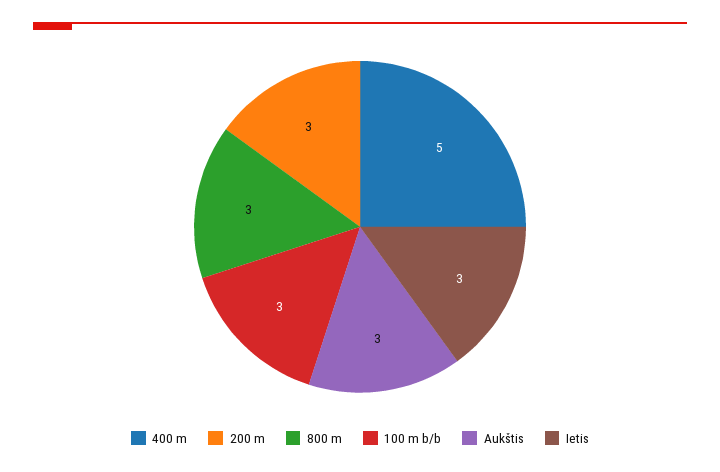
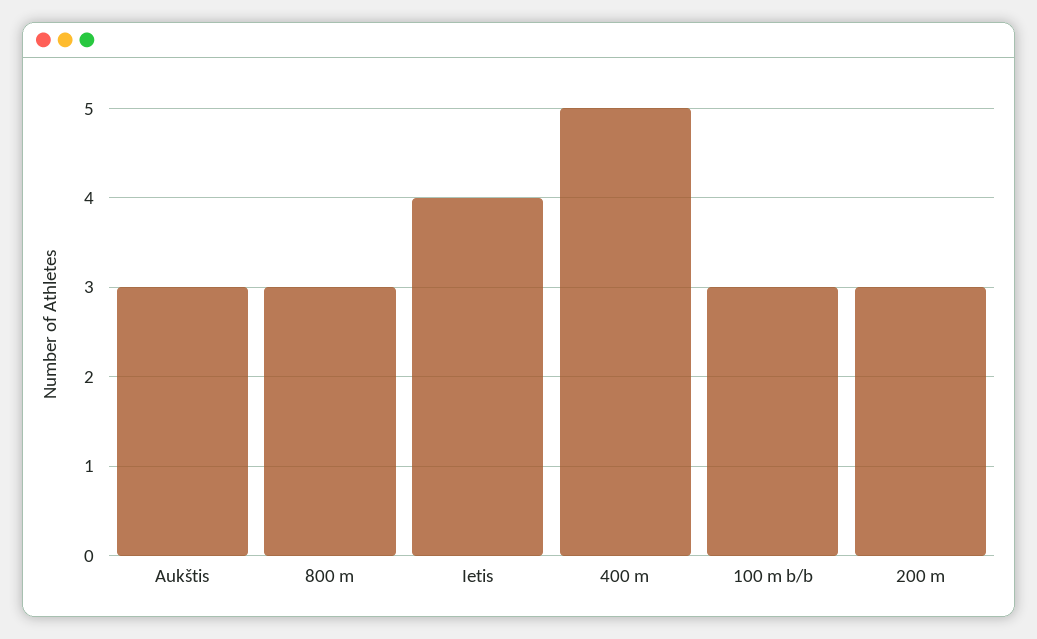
  {
    "400 m": 5,
    "200 m": 3,
    "800 m": 3,
    "100 m b/b": 3,
    "Aukštis": 3,
-   "Ietis": 3
+   "Ietis": 4
  }

